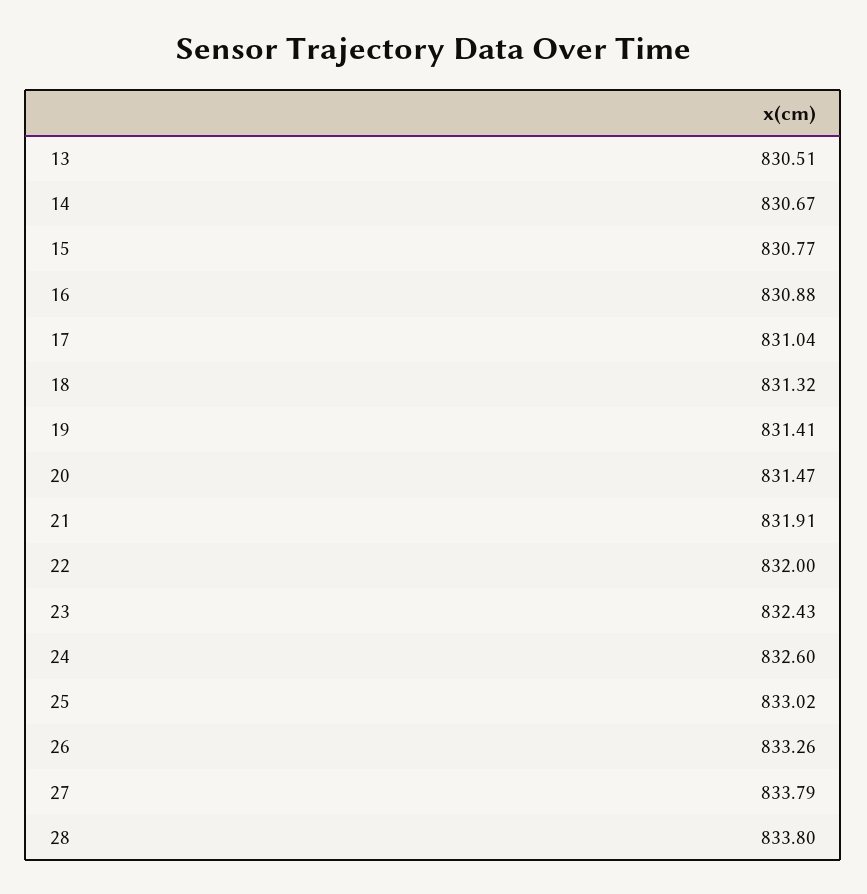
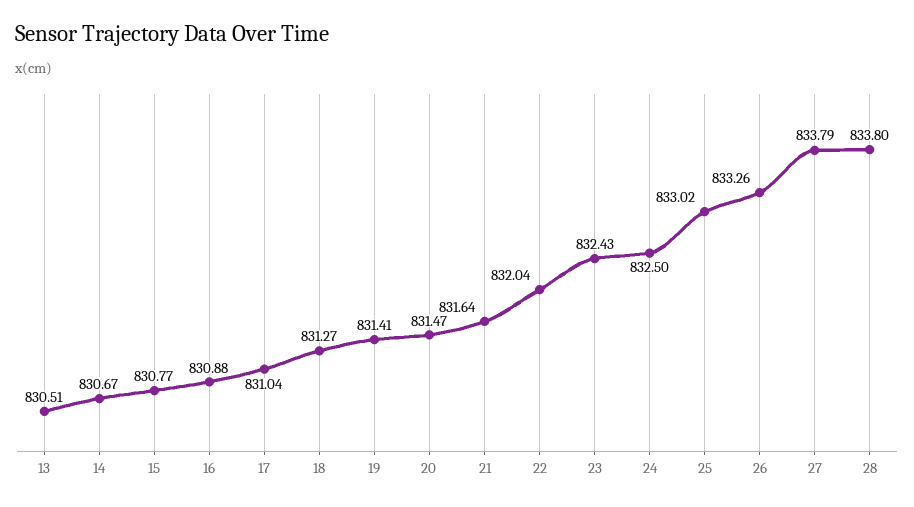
  {
    "13": 830.51,
    "14": 830.67,
    "15": 830.77,
    "16": 830.88,
    "17": 831.04,
-   "18": 831.32,
+   "18": 831.27,
    "19": 831.41,
    "20": 831.47,
-   "21": 831.91,
+   "21": 831.64,
-   "22": 832,
+   "22": 832.04,
    "23": 832.43,
-   "24": 832.6,
+   "24": 832.5,
    "25": 833.02,
    "26": 833.26,
    "27": 833.79,
    "28": 833.8
  }

